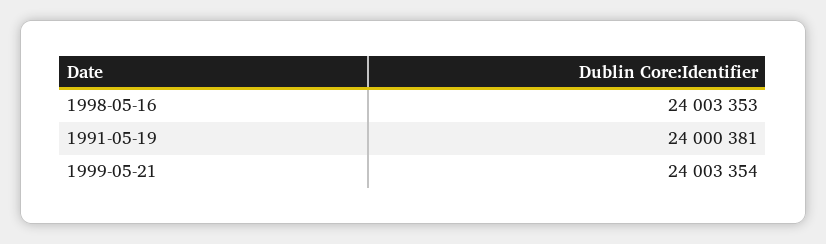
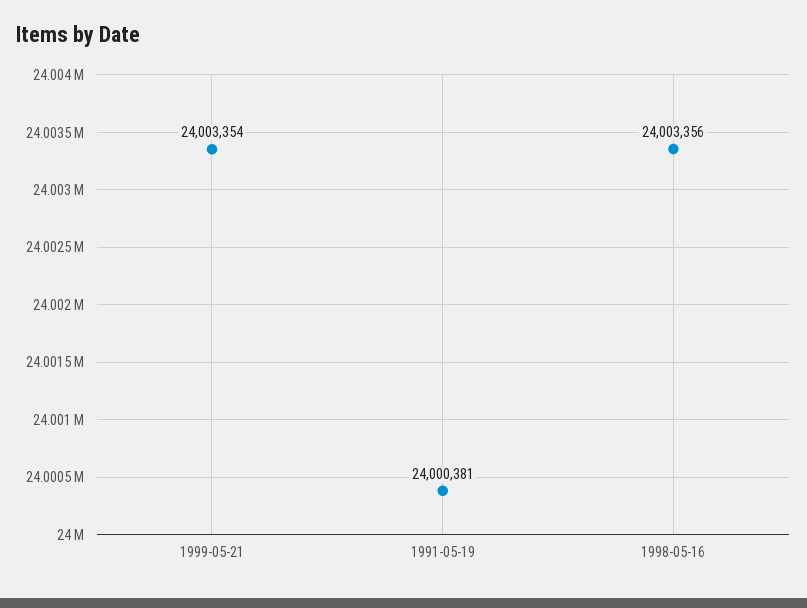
  {
-   "1998-05-16": 24003353,
+   "1998-05-16": 24003356,
    "1991-05-19": 24000381,
    "1999-05-21": 24003354
  }

